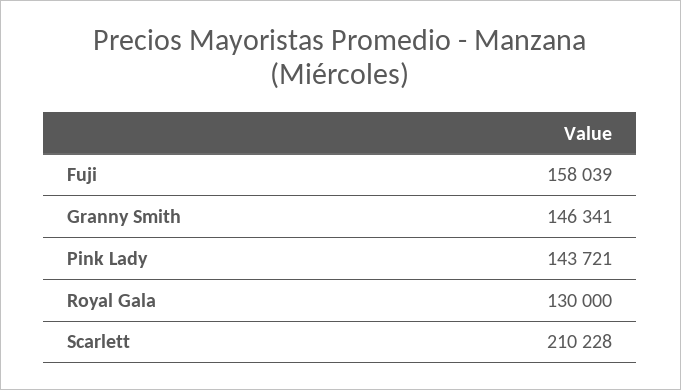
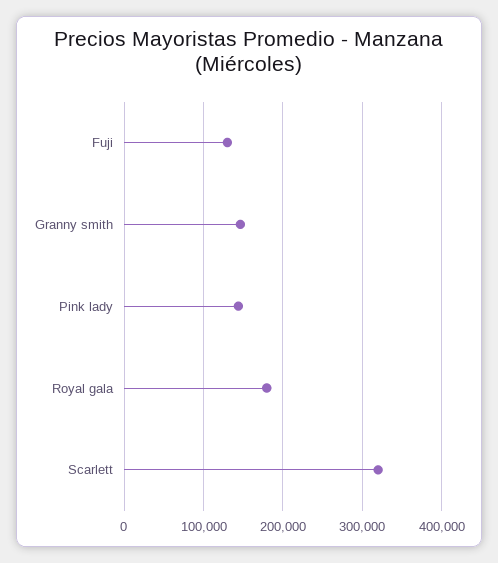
  {
-   "Fuji": 158039,
+   "Fuji": 130000,
    "Granny Smith": 146341,
    "Pink Lady": 143721,
-   "Royal Gala": 130000,
+   "Royal Gala": 180000,
-   "Scarlett": 210228
+   "Scarlett": 320000
  }

